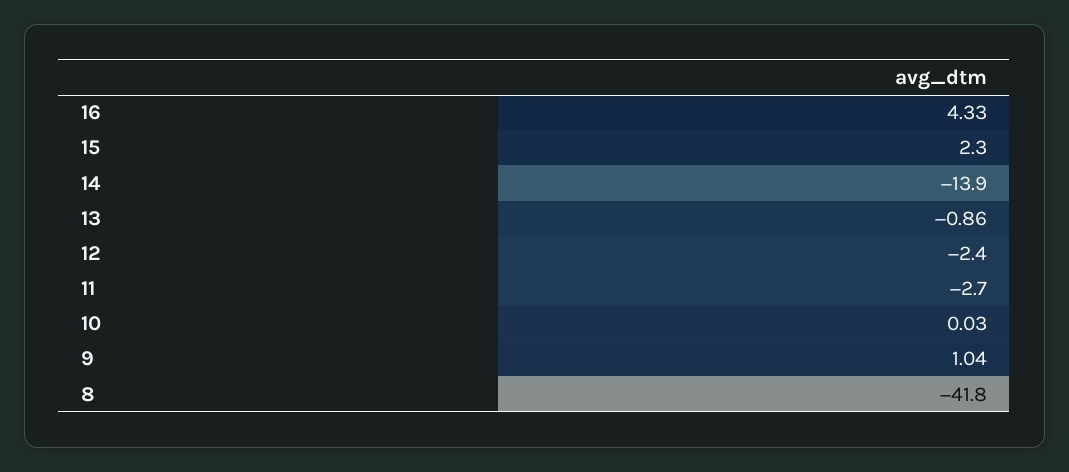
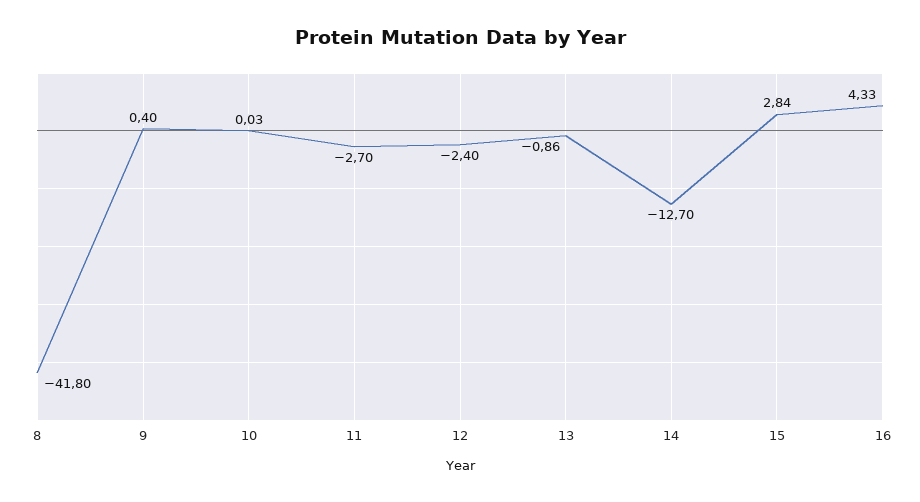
  {
    "16": 4.33,
-   "15": 2.3,
+   "15": 2.84,
-   "14": -13.9,
+   "14": -12.7,
    "13": -0.86,
    "12": -2.4,
    "11": -2.7,
    "10": 0.03,
-   "9": 1.04,
+   "9": 0.4,
    "8": -41.8
  }

